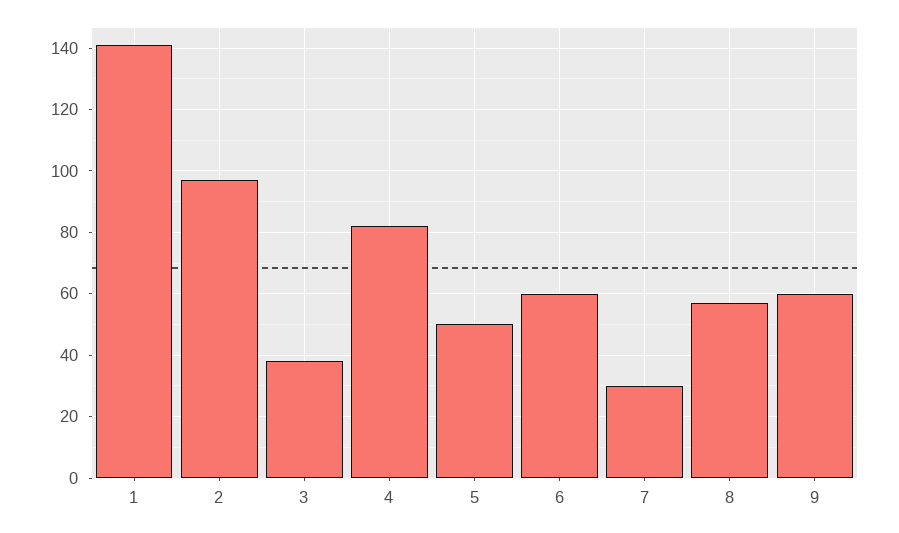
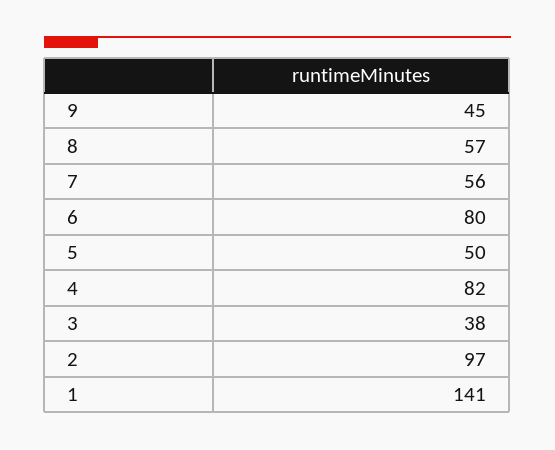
  {
    "1": 141,
    "2": 97,
    "3": 38,
    "4": 82,
    "5": 50,
-   "6": 60,
+   "6": 80,
-   "7": 30,
+   "7": 56,
    "8": 57,
-   "9": 60
+   "9": 45
  }

